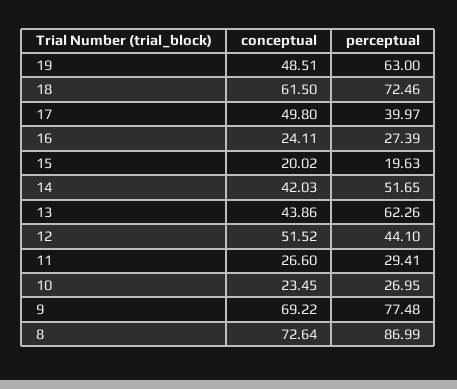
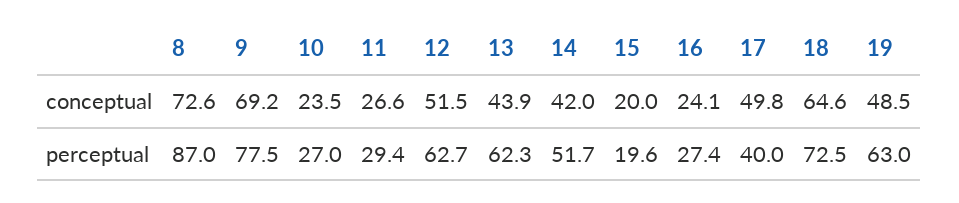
  {
    "conceptual": {
      "19": 48.51,
-     "18": 61.5,
+     "18": 64.6,
      "17": 49.8,
      "16": 24.11,
      "15": 20.02,
      "14": 42.03,
      "13": 43.86,
      "12": 51.52,
      "11": 26.6,
      "10": 23.45,
      "9": 69.22,
      "8": 72.64
    },
    "perceptual": {
      "19": 63,
      "18": 72.46,
      "17": 39.97,
      "16": 27.39,
      "15": 19.63,
      "14": 51.65,
      "13": 62.26,
-     "12": 44.1,
+     "12": 62.7,
      "11": 29.41,
      "10": 26.95,
      "9": 77.48,
      "8": 86.99
    }
  }

